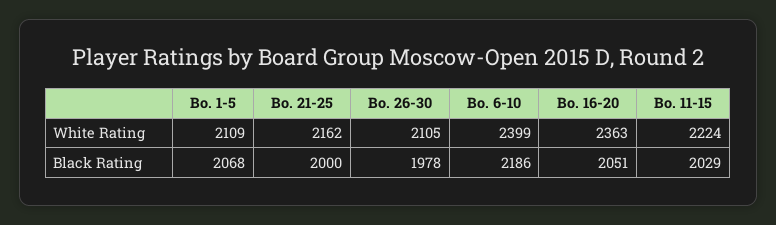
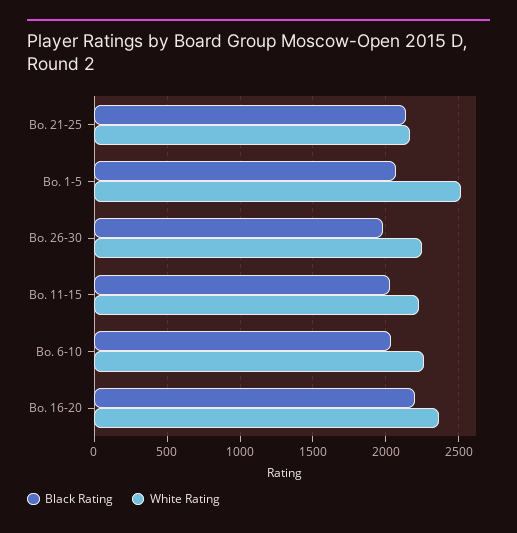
  {
    "White Rating": {
-     "Bo. 1-5": 2109,
+     "Bo. 1-5": 2500,
      "Bo. 21-25": 2162,
-     "Bo. 26-30": 2105,
+     "Bo. 26-30": 2250,
-     "Bo. 6-10": 2399,
+     "Bo. 6-10": 2250,
      "Bo. 16-20": 2363,
      "Bo. 11-15": 2224
    },
    "Black Rating": {
      "Bo. 1-5": 2068,
-     "Bo. 21-25": 2000,
+     "Bo. 21-25": 2150,
      "Bo. 26-30": 1978,
-     "Bo. 6-10": 2186,
+     "Bo. 6-10": 2050,
-     "Bo. 16-20": 2051,
+     "Bo. 16-20": 2200,
      "Bo. 11-15": 2029
    }
  }

